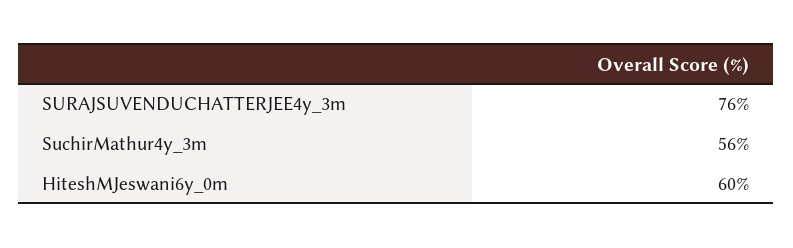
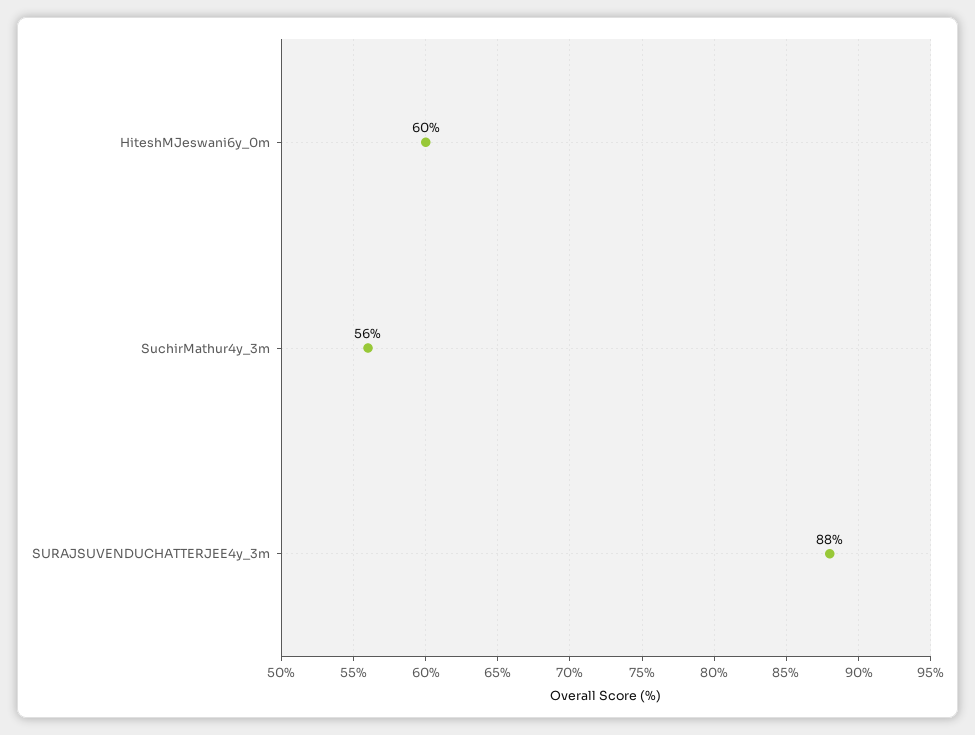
  {
-   "SURAJSUVENDUCHATTERJEE4y_3m": 76,
+   "SURAJSUVENDUCHATTERJEE4y_3m": 88,
    "SuchirMathur4y_3m": 56,
    "HiteshMJeswani6y_0m": 60
  }

